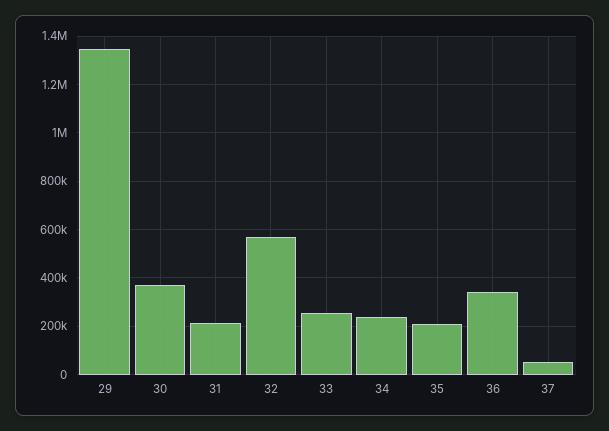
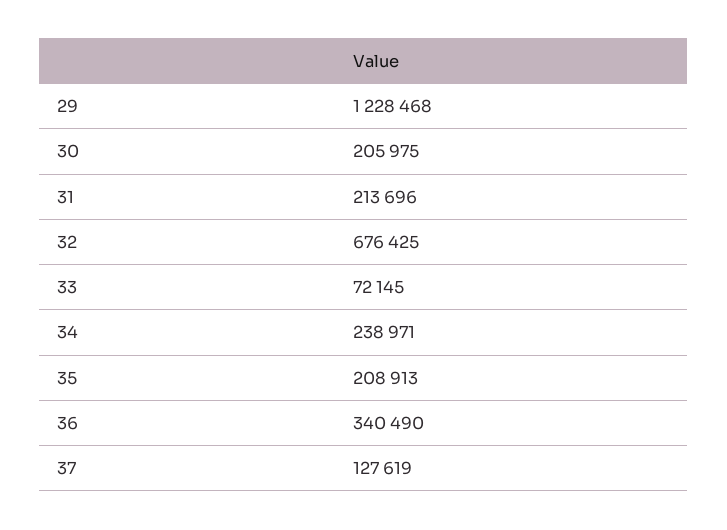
  {
-   "29": 1350000,
+   "29": 1228468,
-   "30": 375000,
+   "30": 205975,
    "31": 213696,
-   "32": 575000,
+   "32": 676425,
-   "33": 250000,
+   "33": 72145,
    "34": 238971,
    "35": 208913,
    "36": 340490,
-   "37": 50000
+   "37": 127619
  }

